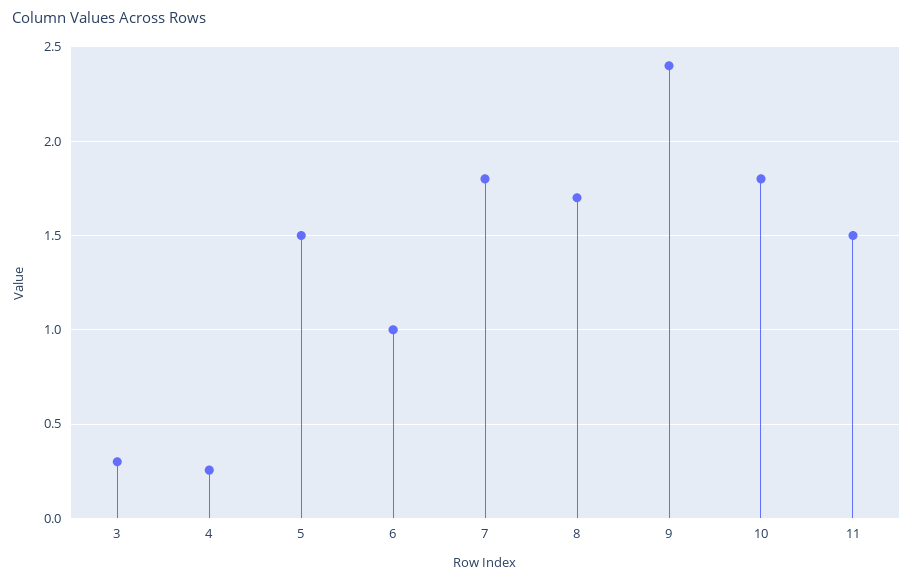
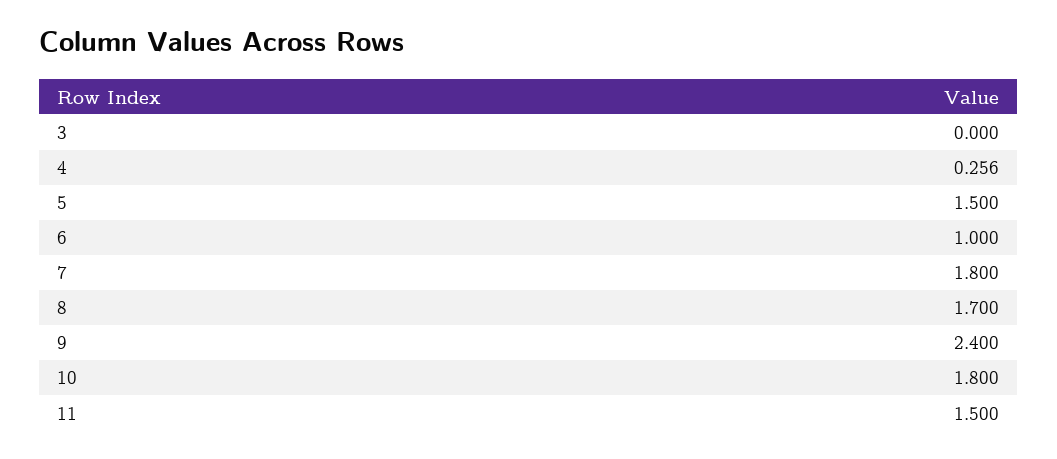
  {
-   "3": 0.3,
+   "3": 0,
    "4": 0.256,
    "5": 1.5,
    "6": 1,
    "7": 1.8,
    "8": 1.7,
    "9": 2.4,
    "10": 1.8,
    "11": 1.5
  }

